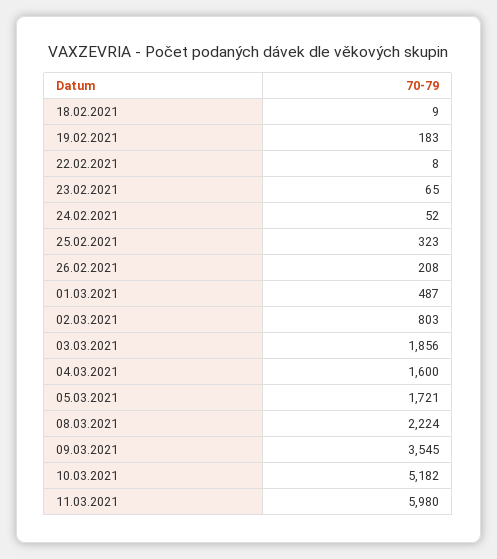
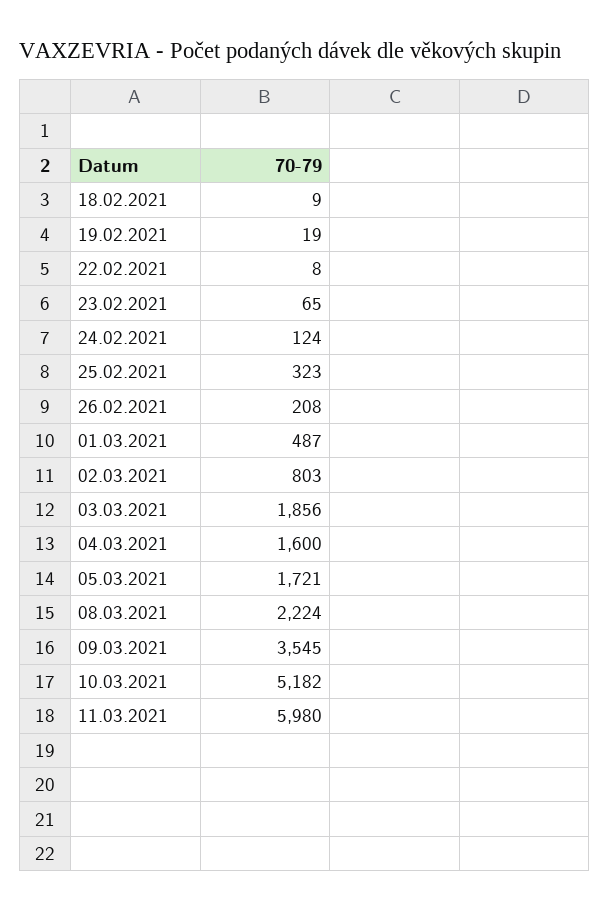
  {
    "18.02.2021": 9,
-   "19.02.2021": 183,
+   "19.02.2021": 19,
    "22.02.2021": 8,
    "23.02.2021": 65,
-   "24.02.2021": 52,
+   "24.02.2021": 124,
    "25.02.2021": 323,
    "26.02.2021": 208,
    "01.03.2021": 487,
    "02.03.2021": 803,
    "03.03.2021": 1856,
    "04.03.2021": 1600,
    "05.03.2021": 1721,
    "08.03.2021": 2224,
    "09.03.2021": 3545,
    "10.03.2021": 5182,
    "11.03.2021": 5980
  }

